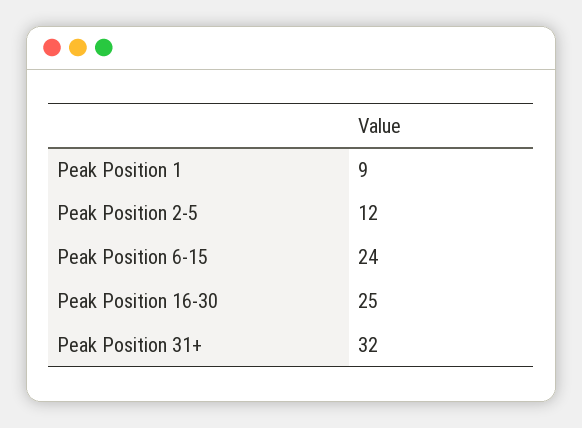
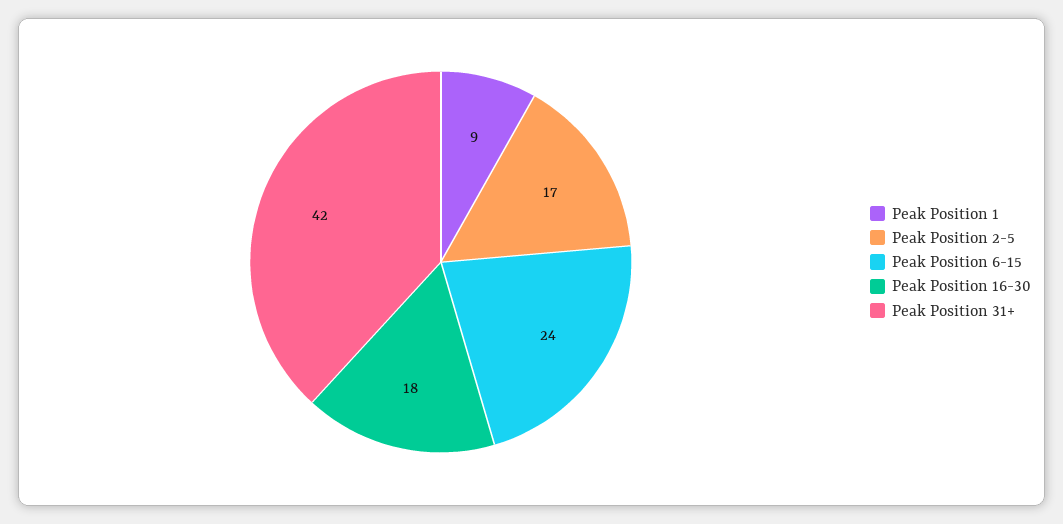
  {
    "Peak Position 1": 9,
-   "Peak Position 2-5": 12,
+   "Peak Position 2-5": 17,
    "Peak Position 6-15": 24,
-   "Peak Position 16-30": 25,
+   "Peak Position 16-30": 18,
-   "Peak Position 31+": 32
+   "Peak Position 31+": 42
  }

